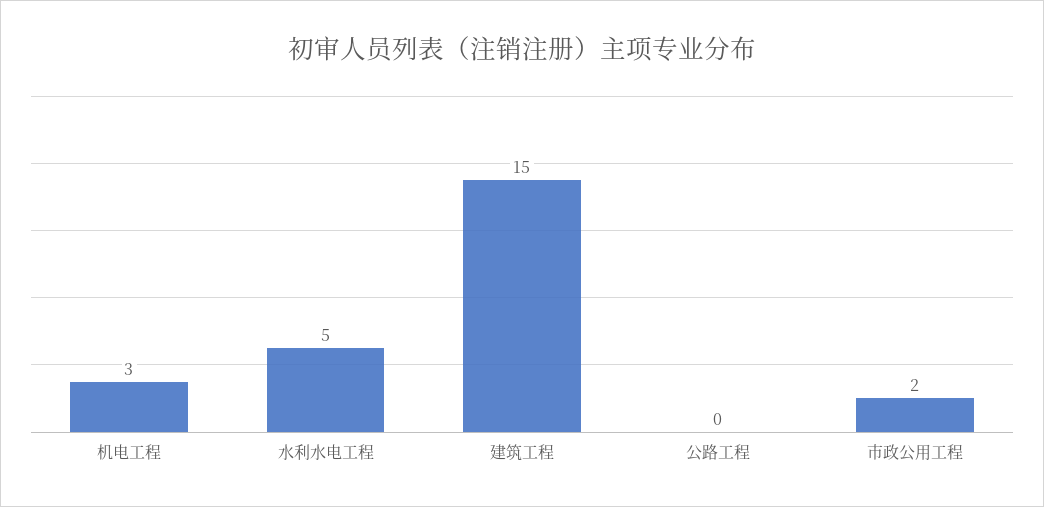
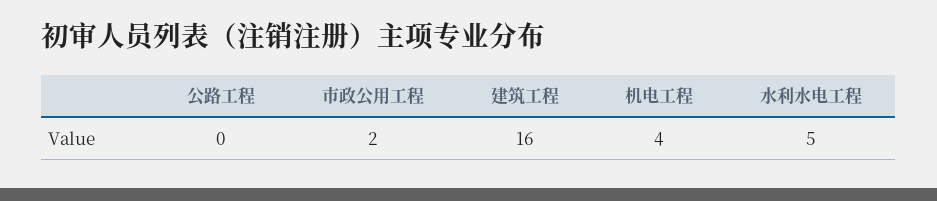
  {
-   "机电工程": 3,
+   "机电工程": 4,
    "水利水电工程": 5,
-   "建筑工程": 15,
+   "建筑工程": 16,
    "公路工程": 0,
    "市政公用工程": 2
  }

